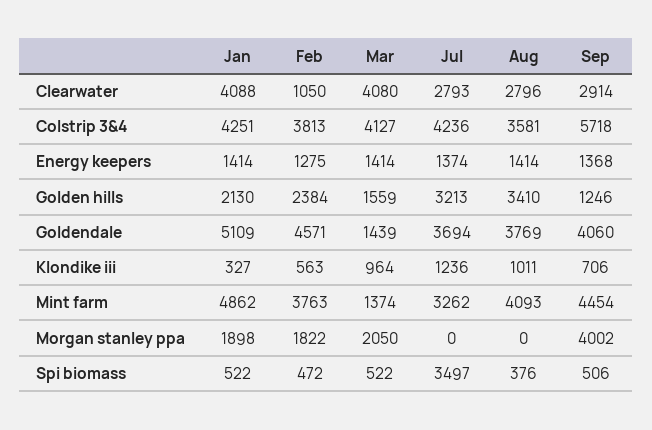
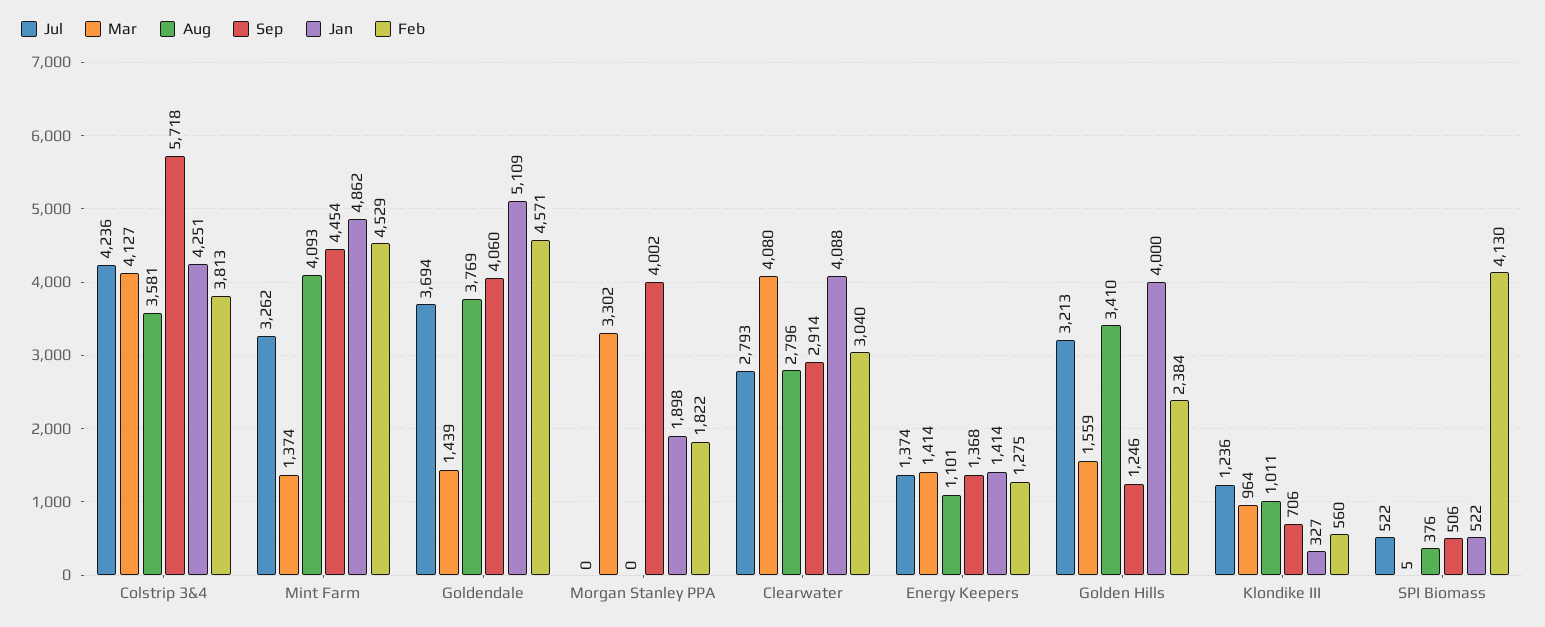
  {
    "Jan": {
      "Clearwater": 4088,
      "Colstrip 3&4": 4251,
      "Energy keepers": 1414,
-     "Golden hills": 2130,
+     "Golden hills": 4000,
      "Goldendale": 5109,
      "Klondike iii": 327,
      "Mint farm": 4862,
      "Morgan stanley ppa": 1898,
      "Spi biomass": 522
    },
    "Feb": {
-     "Clearwater": 1050,
+     "Clearwater": 3040,
      "Colstrip 3&4": 3813,
      "Energy keepers": 1275,
      "Golden hills": 2384,
      "Goldendale": 4571,
-     "Klondike iii": 563,
+     "Klondike iii": 560,
-     "Mint farm": 3763,
+     "Mint farm": 4529,
      "Morgan stanley ppa": 1822,
-     "Spi biomass": 472
+     "Spi biomass": 4130
    },
    "Mar": {
      "Clearwater": 4080,
      "Colstrip 3&4": 4127,
      "Energy keepers": 1414,
      "Golden hills": 1559,
      "Goldendale": 1439,
      "Klondike iii": 964,
      "Mint farm": 1374,
-     "Morgan stanley ppa": 2050,
+     "Morgan stanley ppa": 3302,
-     "Spi biomass": 522
+     "Spi biomass": 5
    },
    "Jul": {
      "Clearwater": 2793,
      "Colstrip 3&4": 4236,
      "Energy keepers": 1374,
      "Golden hills": 3213,
      "Goldendale": 3694,
      "Klondike iii": 1236,
      "Mint farm": 3262,
      "Morgan stanley ppa": 0,
-     "Spi biomass": 3497
+     "Spi biomass": 522
    },
    "Aug": {
      "Clearwater": 2796,
      "Colstrip 3&4": 3581,
-     "Energy keepers": 1414,
+     "Energy keepers": 1101,
      "Golden hills": 3410,
      "Goldendale": 3769,
      "Klondike iii": 1011,
      "Mint farm": 4093,
      "Morgan stanley ppa": 0,
      "Spi biomass": 376
    },
    "Sep": {
      "Clearwater": 2914,
      "Colstrip 3&4": 5718,
      "Energy keepers": 1368,
      "Golden hills": 1246,
      "Goldendale": 4060,
      "Klondike iii": 706,
      "Mint farm": 4454,
      "Morgan stanley ppa": 4002,
      "Spi biomass": 506
    }
  }

